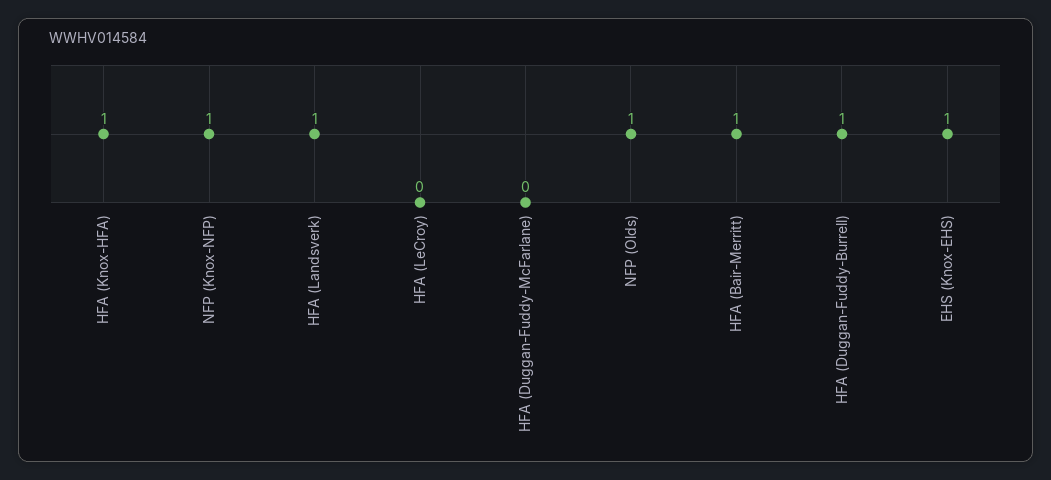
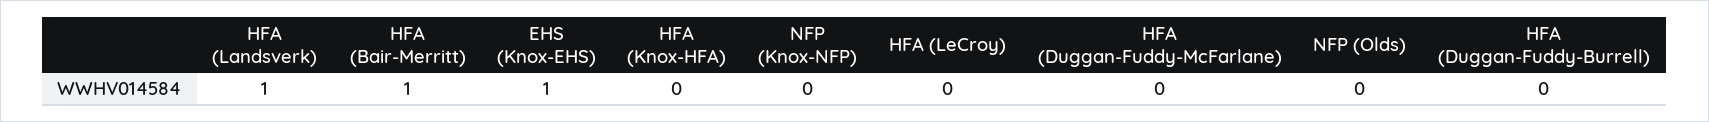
  {
-   "HFA (Knox-HFA)": 1,
+   "HFA (Knox-HFA)": 0,
-   "NFP (Knox-NFP)": 1,
+   "NFP (Knox-NFP)": 0,
    "HFA (Landsverk)": 1,
    "HFA (LeCroy)": 0,
    "HFA (Duggan-Fuddy-McFarlane)": 0,
-   "NFP (Olds)": 1,
+   "NFP (Olds)": 0,
    "HFA (Bair-Merritt)": 1,
-   "HFA (Duggan-Fuddy-Burrell)": 1,
+   "HFA (Duggan-Fuddy-Burrell)": 0,
    "EHS (Knox-EHS)": 1
  }

